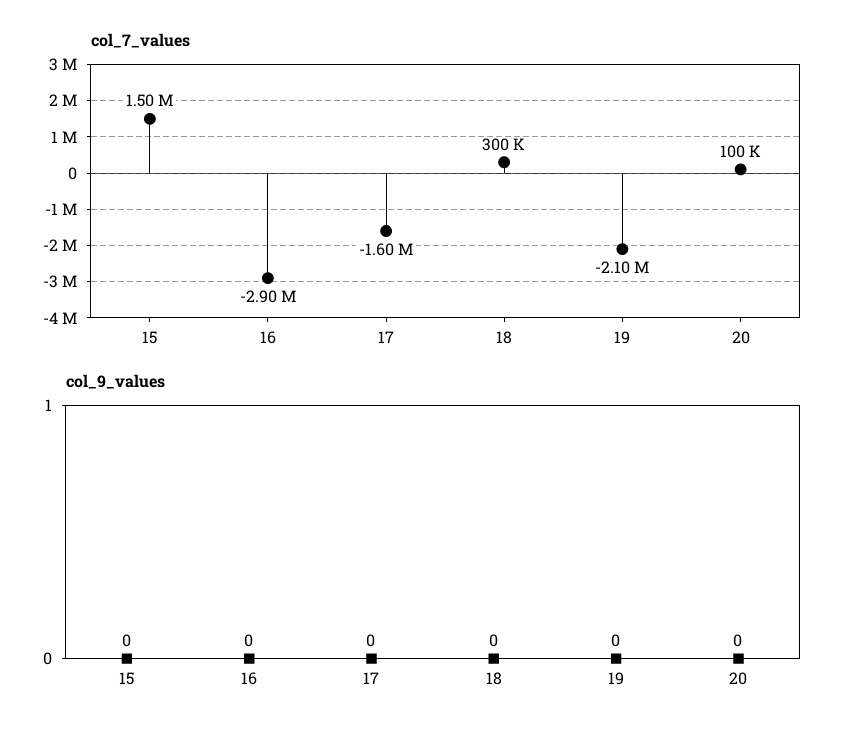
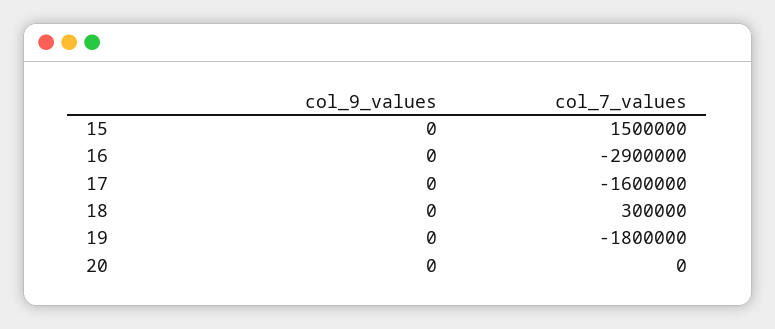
  {
    "col_7_values": {
      "15": 1500000,
      "16": -2900000,
      "17": -1600000,
      "18": 300000,
-     "19": -2100000,
+     "19": -1800000,
-     "20": 100000
+     "20": 0
    },
    "col_9_values": {
      "15": 0,
      "16": 0,
      "17": 0,
      "18": 0,
      "19": 0,
      "20": 0
    }
  }

